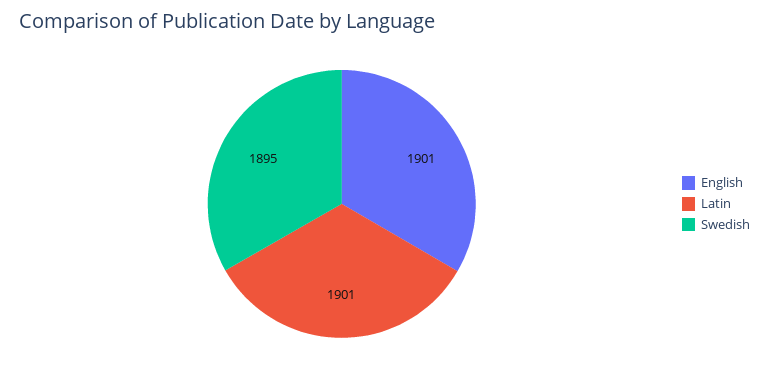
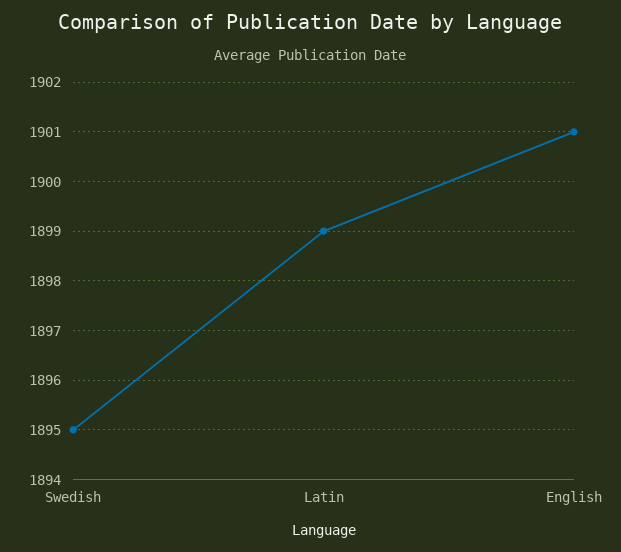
  {
    "English": 1901,
-   "Latin": 1901,
+   "Latin": 1899,
    "Swedish": 1895
  }

